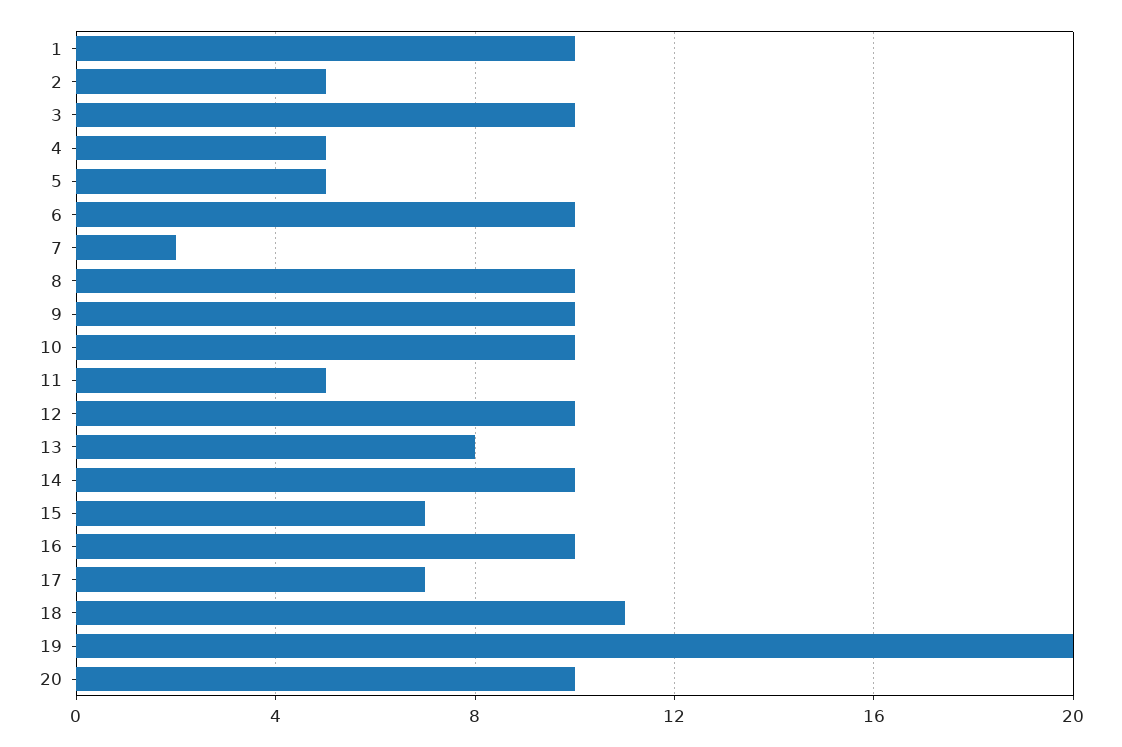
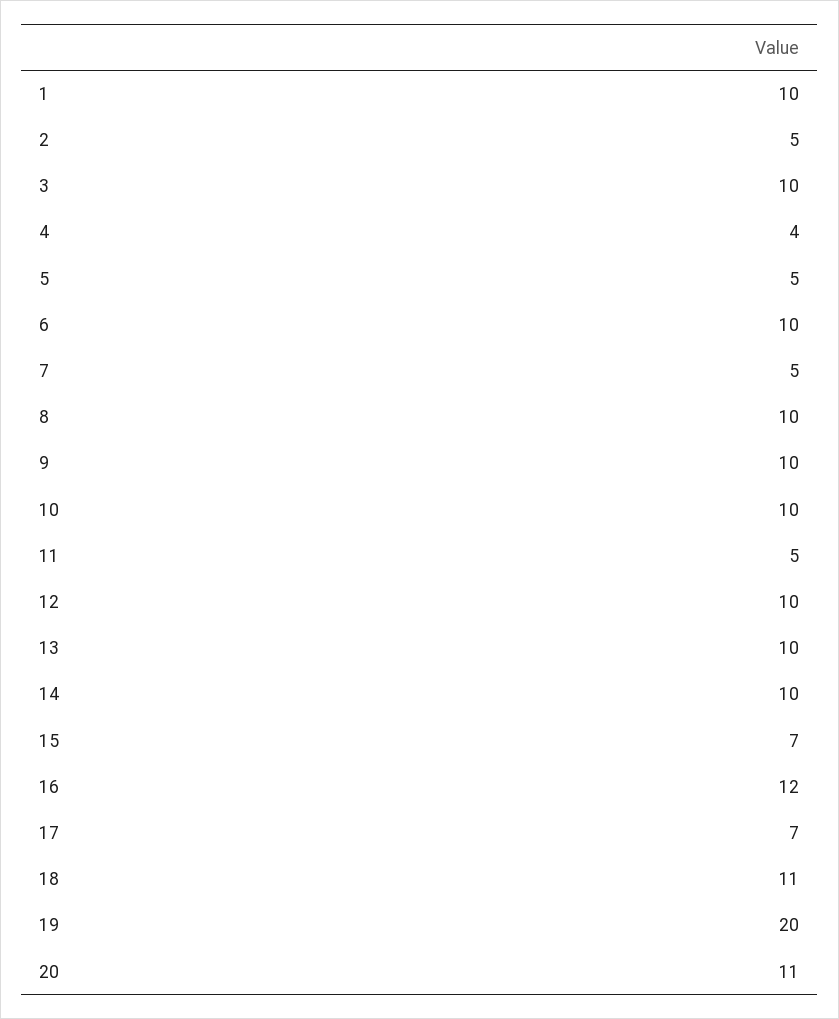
  {
    "1": 10,
    "2": 5,
    "3": 10,
-   "4": 5,
+   "4": 4,
    "5": 5,
    "6": 10,
-   "7": 2,
+   "7": 5,
    "8": 10,
    "9": 10,
    "10": 10,
    "11": 5,
    "12": 10,
-   "13": 8,
+   "13": 10,
    "14": 10,
    "15": 7,
-   "16": 10,
+   "16": 12,
    "17": 7,
    "18": 11,
    "19": 20,
-   "20": 10
+   "20": 11
  }

